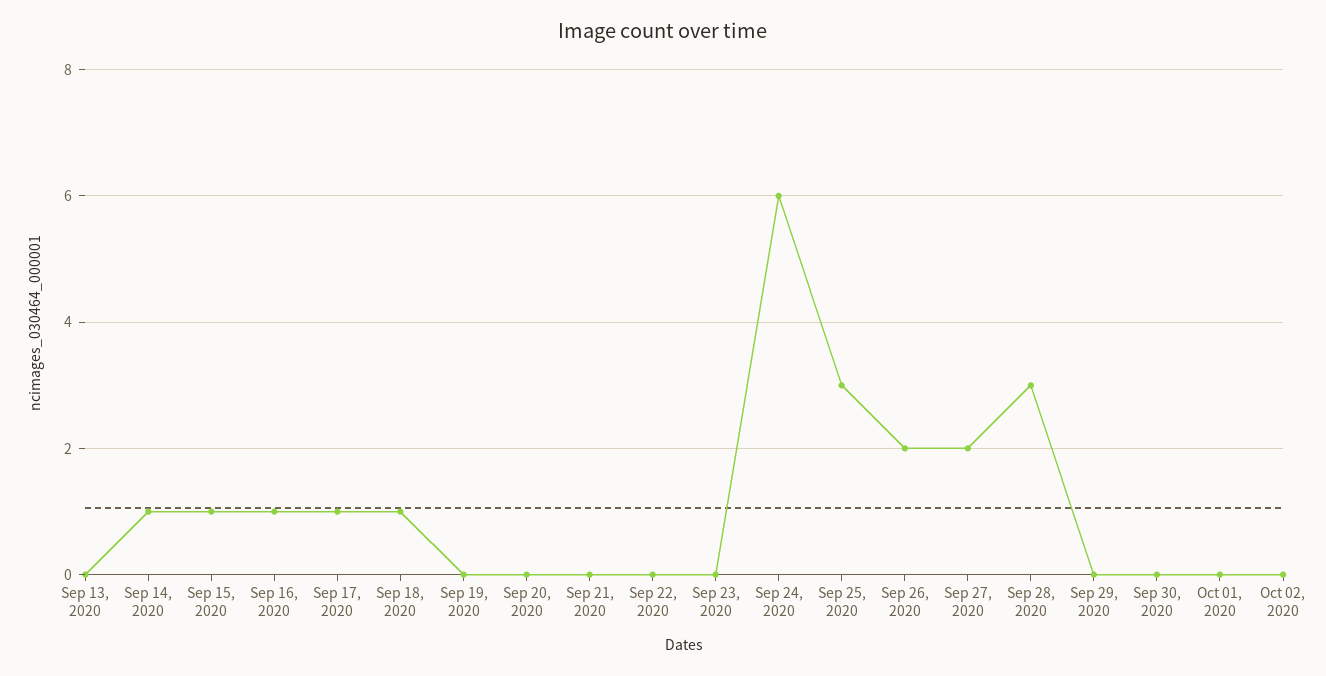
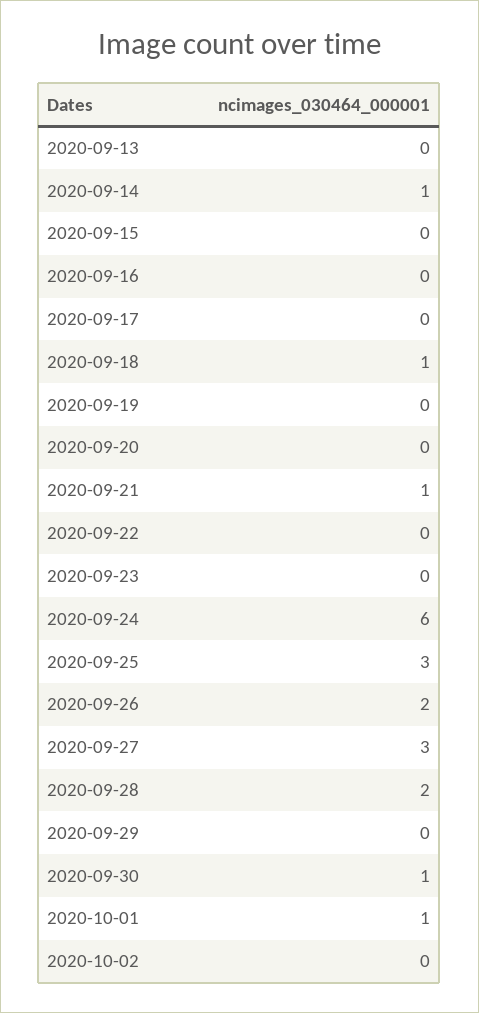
  {
    "Sep 13, 2020": 0,
    "Sep 14, 2020": 1,
-   "Sep 15, 2020": 1,
+   "Sep 15, 2020": 0,
-   "Sep 16, 2020": 1,
+   "Sep 16, 2020": 0,
-   "Sep 17, 2020": 1,
+   "Sep 17, 2020": 0,
    "Sep 18, 2020": 1,
    "Sep 19, 2020": 0,
    "Sep 20, 2020": 0,
-   "Sep 21, 2020": 0,
+   "Sep 21, 2020": 1,
    "Sep 22, 2020": 0,
    "Sep 23, 2020": 0,
    "Sep 24, 2020": 6,
    "Sep 25, 2020": 3,
    "Sep 26, 2020": 2,
-   "Sep 27, 2020": 2,
+   "Sep 27, 2020": 3,
-   "Sep 28, 2020": 3,
+   "Sep 28, 2020": 2,
    "Sep 29, 2020": 0,
-   "Sep 30, 2020": 0,
+   "Sep 30, 2020": 1,
-   "Oct 01, 2020": 0,
+   "Oct 01, 2020": 1,
    "Oct 02, 2020": 0
  }

